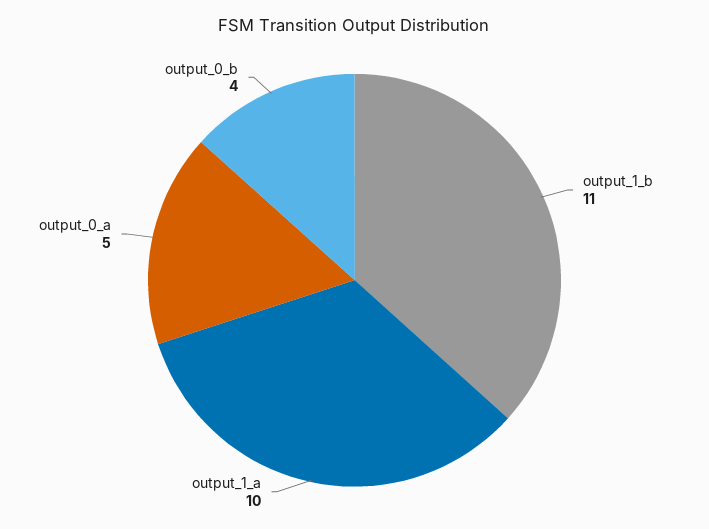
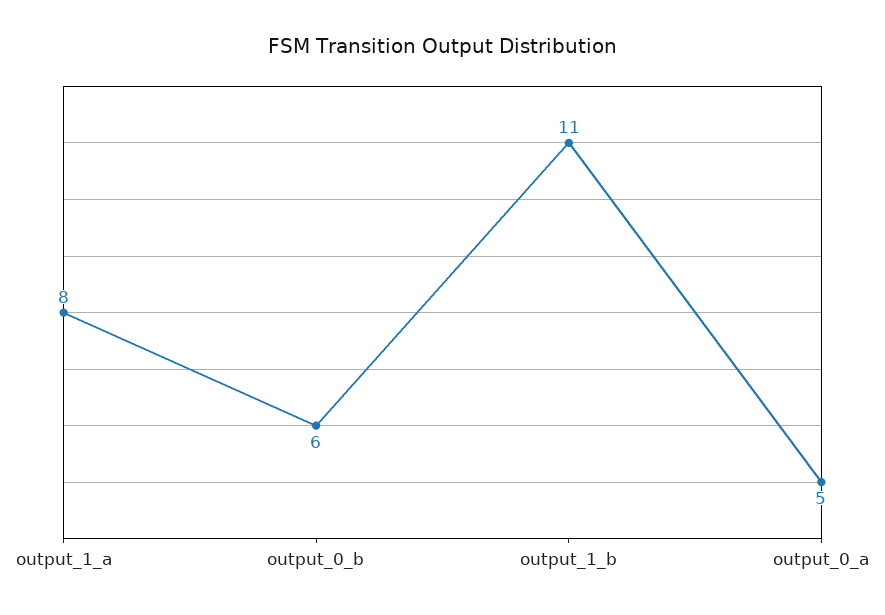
  {
    "output_1_b": 11,
-   "output_1_a": 10,
+   "output_1_a": 8,
    "output_0_a": 5,
-   "output_0_b": 4
+   "output_0_b": 6
  }

